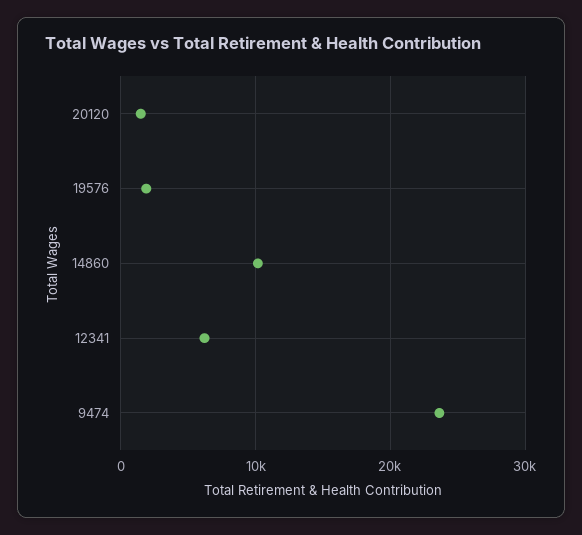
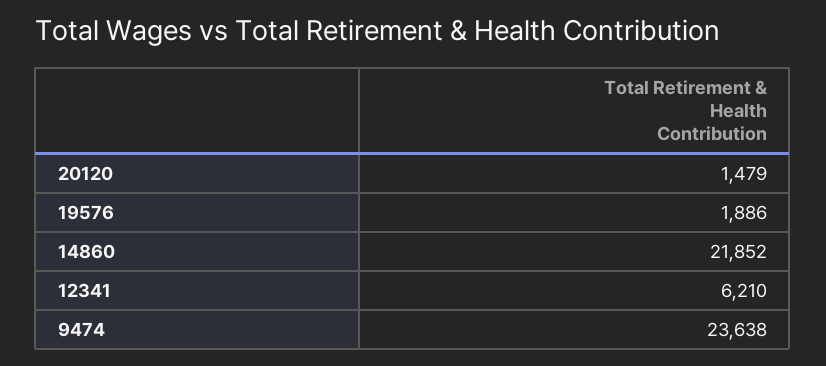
  {
    "20120": 1479,
    "19576": 1886,
-   "14860": 10000,
+   "14860": 21852,
    "12341": 6210,
    "9474": 23638
  }

